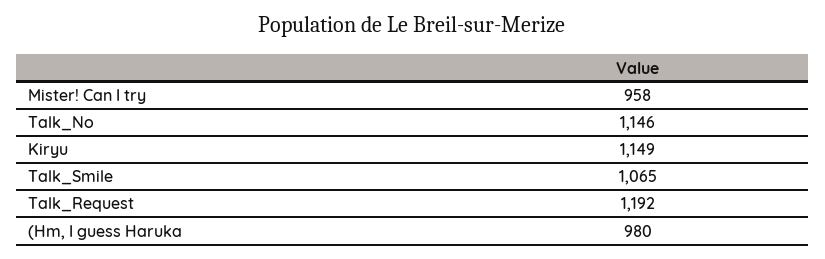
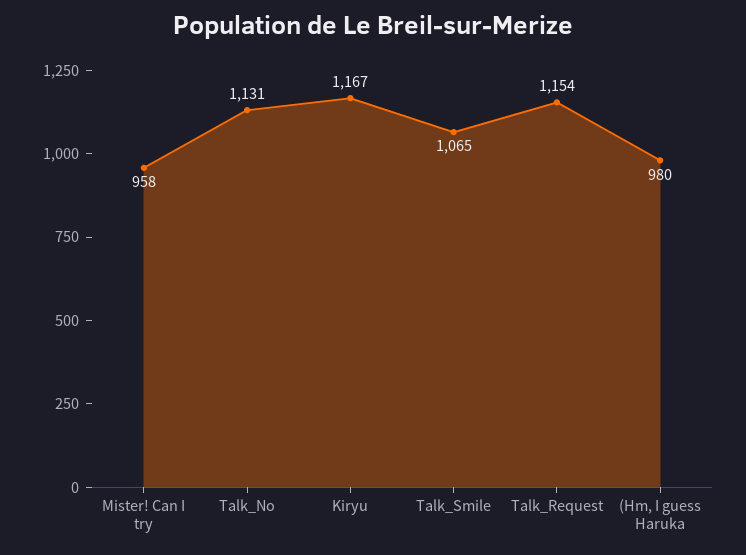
  {
    "Mister! Can I try": 958,
-   "Talk_No": 1146,
+   "Talk_No": 1131,
-   "Kiryu": 1149,
+   "Kiryu": 1167,
    "Talk_Smile": 1065,
-   "Talk_Request": 1192,
+   "Talk_Request": 1154,
    "(Hm, I guess Haruka": 980
  }

